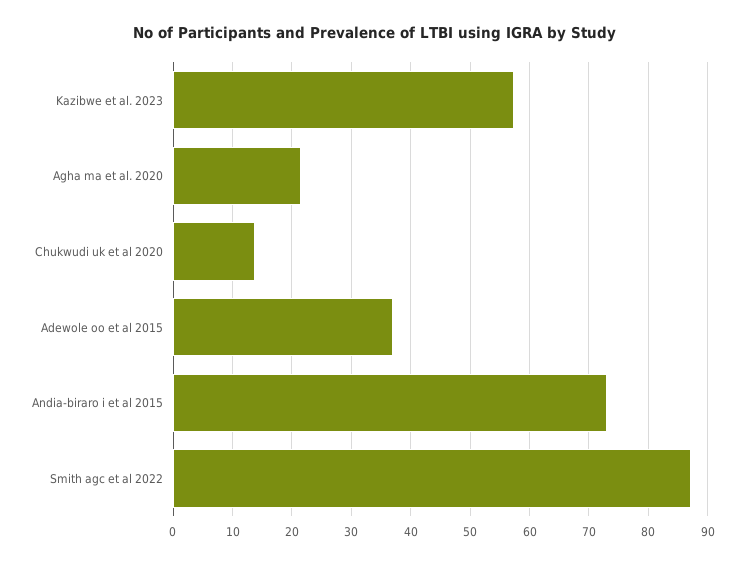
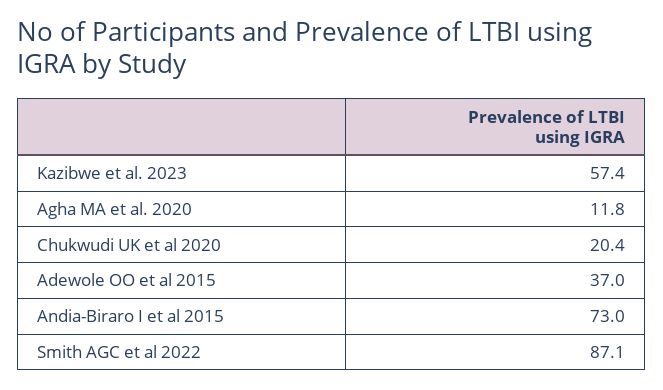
  {
    "Kazibwe et al. 2023": 57.4,
-   "Agha ma et al. 2020": 22,
+   "Agha ma et al. 2020": 11.8,
-   "Chukwudi uk et al 2020": 14,
+   "Chukwudi uk et al 2020": 20.4,
    "Adewole oo et al 2015": 37,
    "Andia-biraro i et al 2015": 73,
    "Smith agc et al 2022": 87.1
  }

